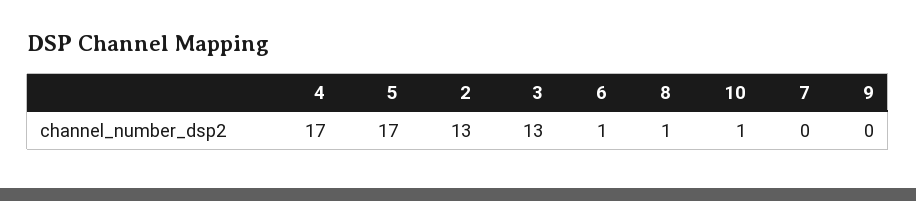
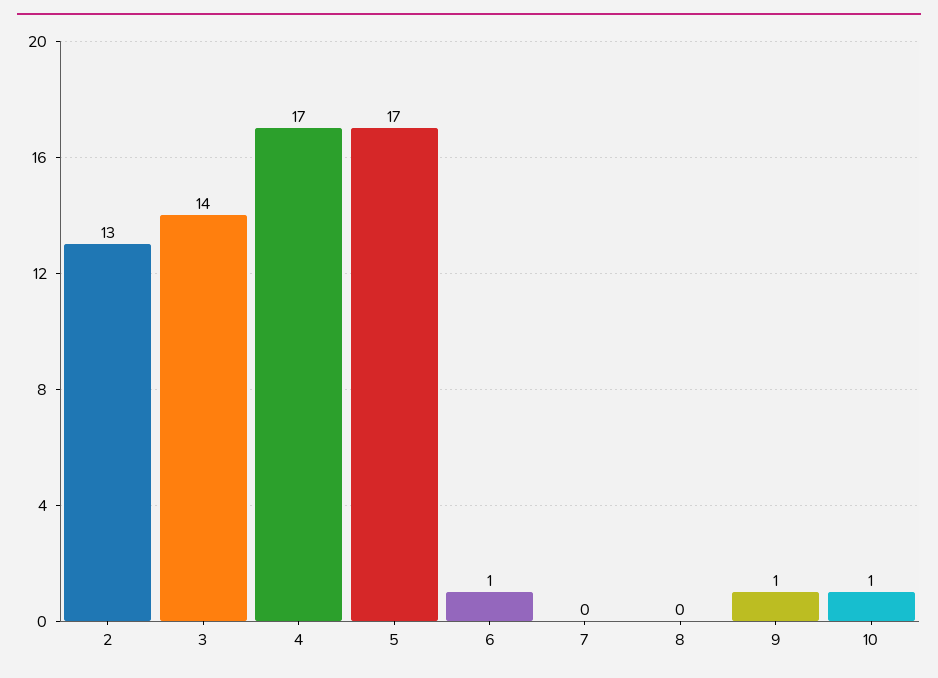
  {
    "4": 17,
    "5": 17,
    "2": 13,
-   "3": 13,
+   "3": 14,
    "6": 1,
-   "8": 1,
+   "8": 0,
    "10": 1,
    "7": 0,
-   "9": 0
+   "9": 1
  }

